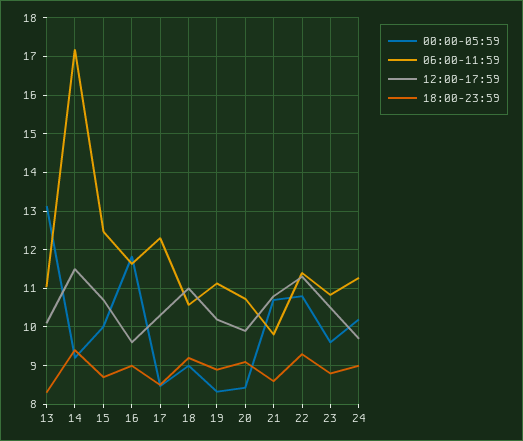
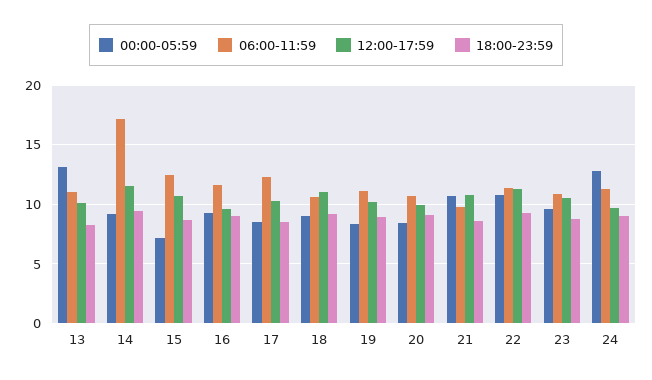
  {
    "00:00-05:59": {
      "13": 13.2,
      "14": 9.2,
-     "15": 10,
+     "15": 7,
-     "16": 11.8,
+     "16": 9,
      "17": 8.4,
      "18": 9,
      "19": 8.4,
      "20": 8.4,
      "21": 10.8,
      "22": 10.8,
      "23": 9.6,
-     "24": 10.2
+     "24": 13
    },
    "06:00-11:59": {
      "13": 11,
      "14": 17.2,
      "15": 12.4,
      "16": 11.6,
      "17": 12.4,
      "18": 10.6,
      "19": 11.2,
      "20": 10.8,
      "21": 9.8,
      "22": 11.4,
      "23": 10.8,
      "24": 11.2
    },
    "12:00-17:59": {
      "13": 10.2,
      "14": 11.6,
      "15": 10.8,
      "16": 9.6,
      "17": 10.4,
      "18": 11,
      "19": 10.2,
      "20": 10,
      "21": 10.8,
      "22": 11.4,
      "23": 10.6,
      "24": 9.8
    },
    "18:00-23:59": {
      "13": 8.4,
      "14": 9.4,
      "15": 8.8,
      "16": 9,
      "17": 8.6,
      "18": 9.2,
      "19": 9,
      "20": 9.2,
      "21": 8.6,
      "22": 9.4,
      "23": 8.8,
      "24": 9
    }
  }

